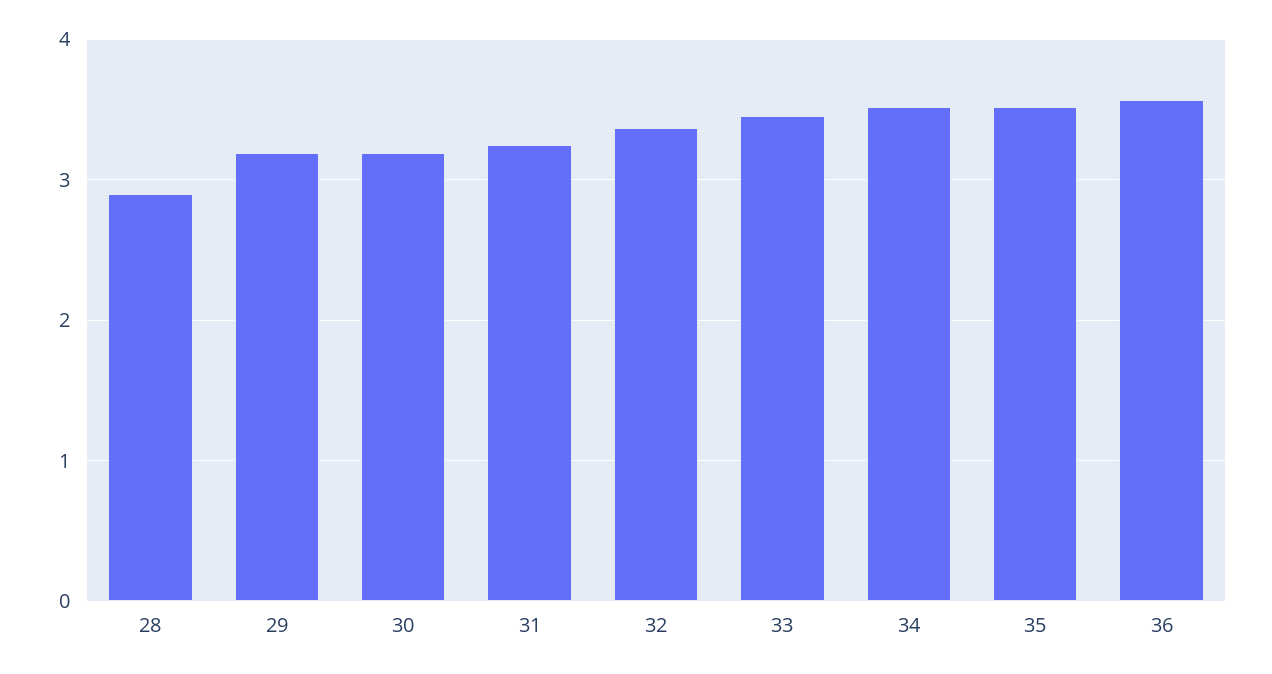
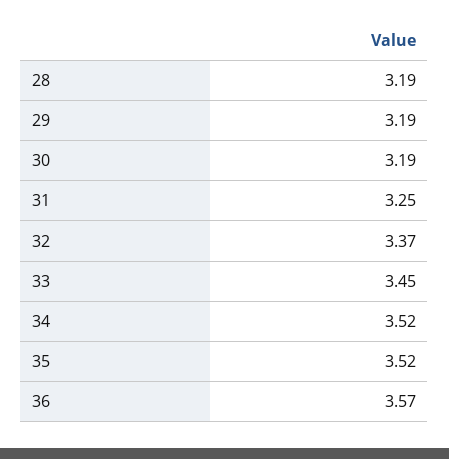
  {
-   "28": 2.9,
+   "28": 3.19,
    "29": 3.19,
    "30": 3.19,
    "31": 3.25,
    "32": 3.37,
    "33": 3.45,
    "34": 3.52,
    "35": 3.52,
    "36": 3.57
  }

